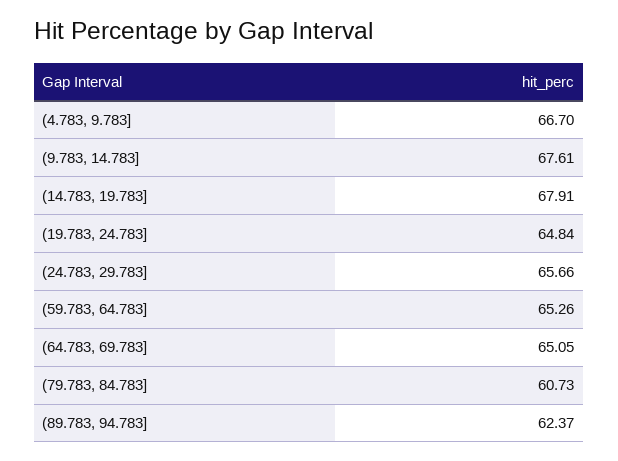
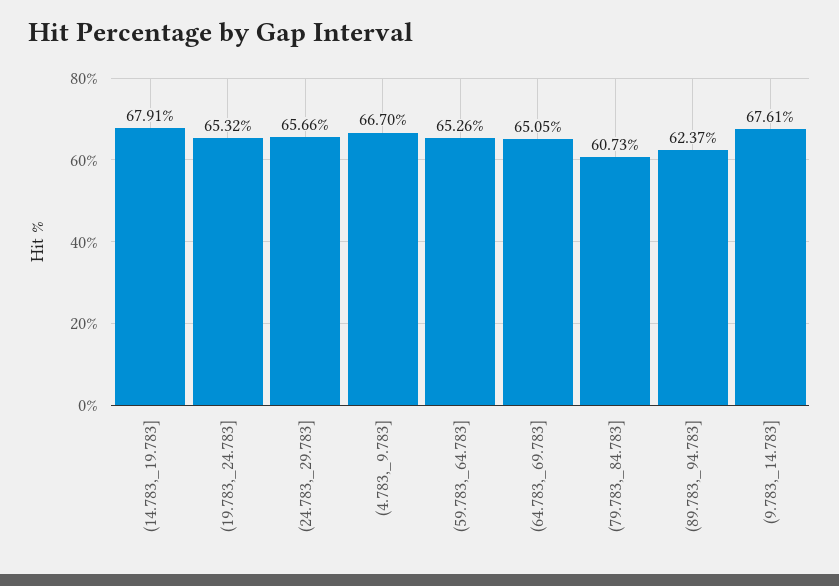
  {
    "(4.783, 9.783]": 66.7,
    "(9.783, 14.783]": 67.61,
    "(14.783, 19.783]": 67.91,
-   "(19.783, 24.783]": 64.84,
+   "(19.783, 24.783]": 65.32,
    "(24.783, 29.783]": 65.66,
    "(59.783, 64.783]": 65.26,
    "(64.783, 69.783]": 65.05,
    "(79.783, 84.783]": 60.73,
    "(89.783, 94.783]": 62.37
  }

